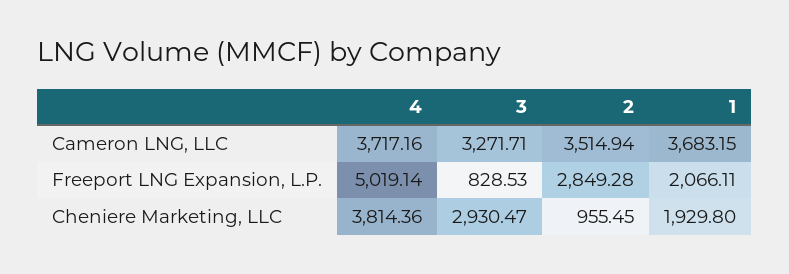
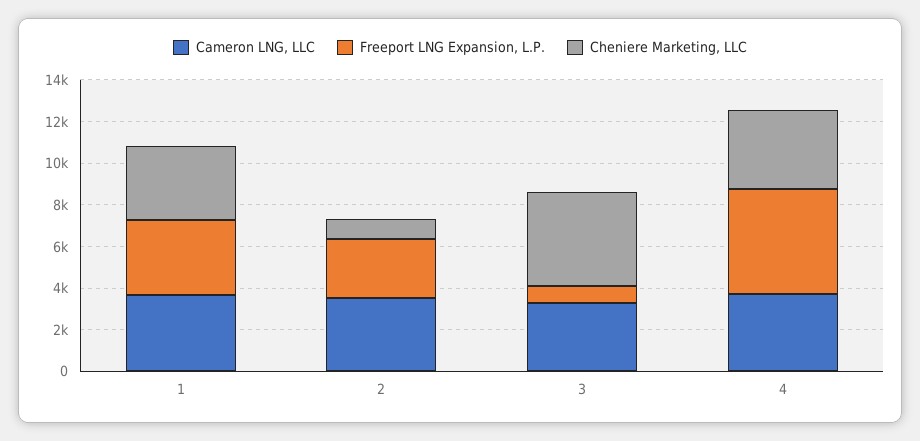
  {
    "Cameron LNG, LLC": {
      "4": 3717.16,
      "3": 3271.71,
      "2": 3514.94,
      "1": 3683.15
    },
    "Freeport LNG Expansion, L.P.": {
      "4": 5019.14,
      "3": 828.53,
      "2": 2849.28,
-     "1": 2066.11
+     "1": 3500
    },
    "Cheniere Marketing, LLC": {
      "4": 3814.36,
-     "3": 2930.47,
+     "3": 4500,
      "2": 955.45,
-     "1": 1929.8
+     "1": 3500
    }
  }

